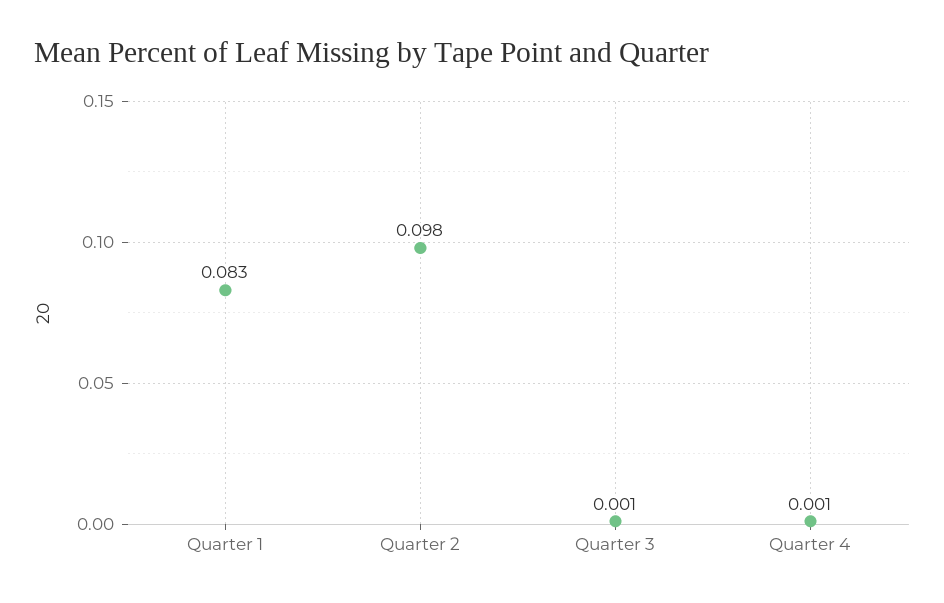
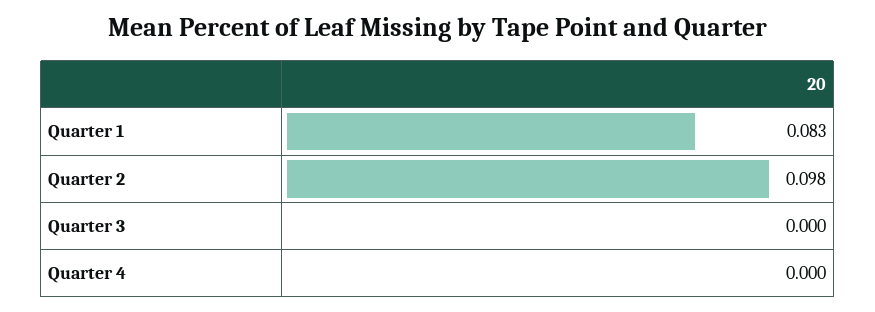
  {
    "Quarter 1": 0.083,
    "Quarter 2": 0.098,
-   "Quarter 3": 0.001,
+   "Quarter 3": 0,
-   "Quarter 4": 0.001
+   "Quarter 4": 0
  }

